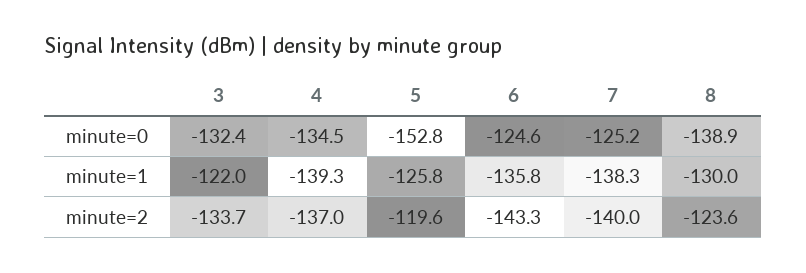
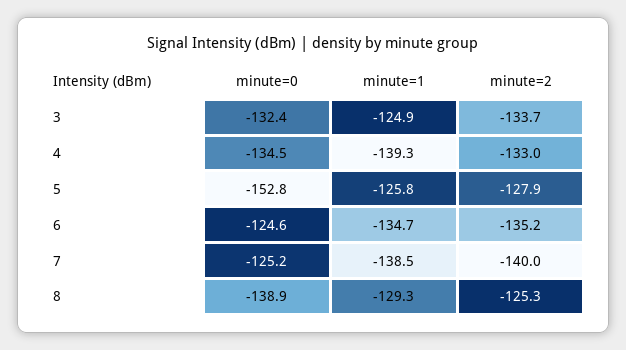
  {
    "3": {
      "minute=0": -132.4,
-     "minute=1": -122,
+     "minute=1": -124.9,
      "minute=2": -133.7
    },
    "4": {
      "minute=0": -134.5,
      "minute=1": -139.3,
-     "minute=2": -137
+     "minute=2": -133
    },
    "5": {
      "minute=0": -152.8,
      "minute=1": -125.8,
-     "minute=2": -119.6
+     "minute=2": -127.9
    },
    "6": {
      "minute=0": -124.6,
-     "minute=1": -135.8,
+     "minute=1": -134.7,
-     "minute=2": -143.3
+     "minute=2": -135.2
    },
    "7": {
      "minute=0": -125.2,
-     "minute=1": -138.3,
+     "minute=1": -138.5,
      "minute=2": -140
    },
    "8": {
      "minute=0": -138.9,
-     "minute=1": -130,
+     "minute=1": -129.3,
-     "minute=2": -123.6
+     "minute=2": -125.3
    }
  }

